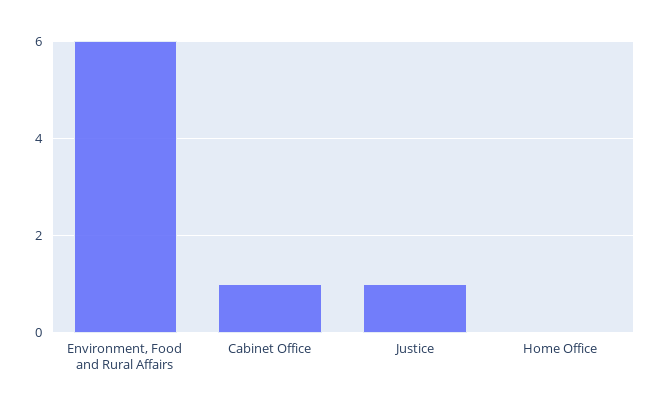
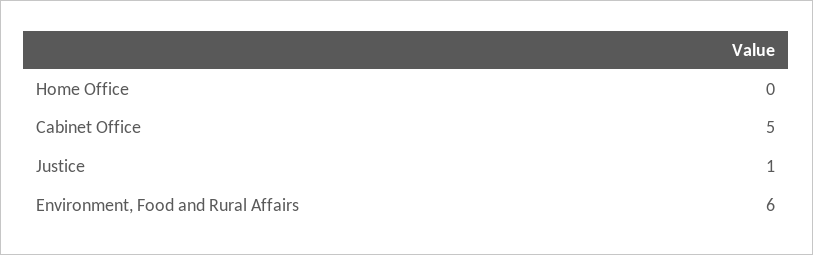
  {
    "Environment, Food and Rural Affairs": 6,
-   "Cabinet Office": 1,
+   "Cabinet Office": 5,
    "Justice": 1,
    "Home Office": 0
  }

